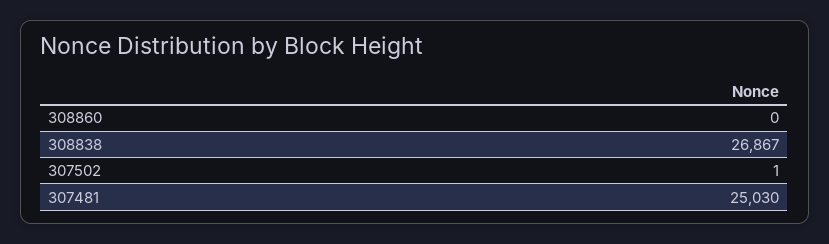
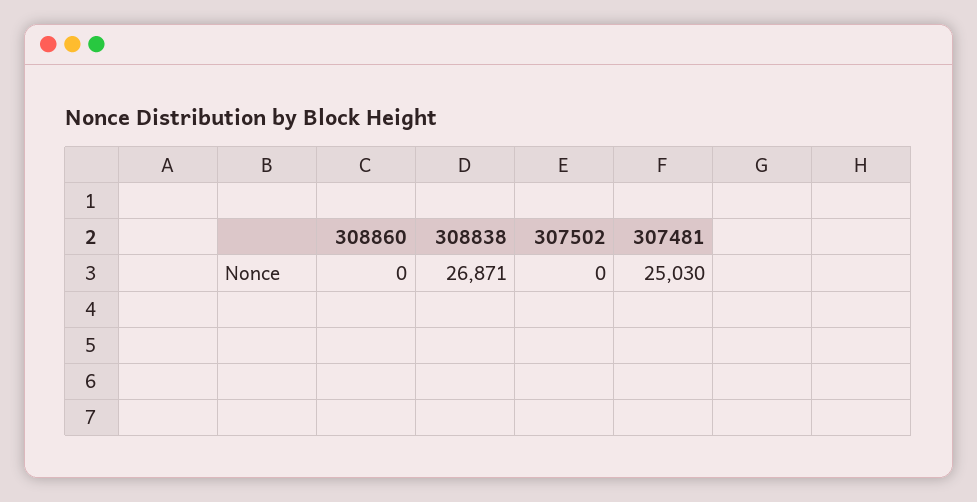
  {
    "308860": 0,
-   "308838": 26867,
+   "308838": 26871,
-   "307502": 1,
+   "307502": 0,
    "307481": 25030
  }

